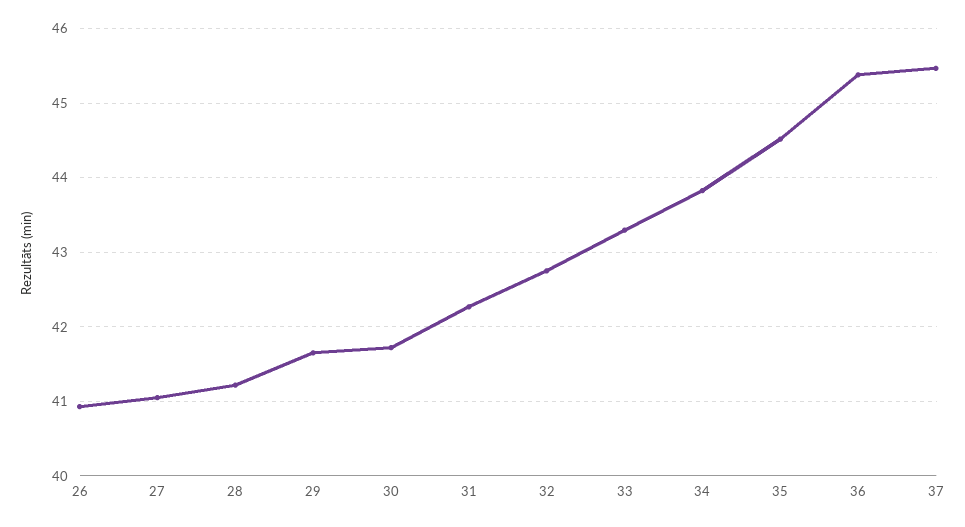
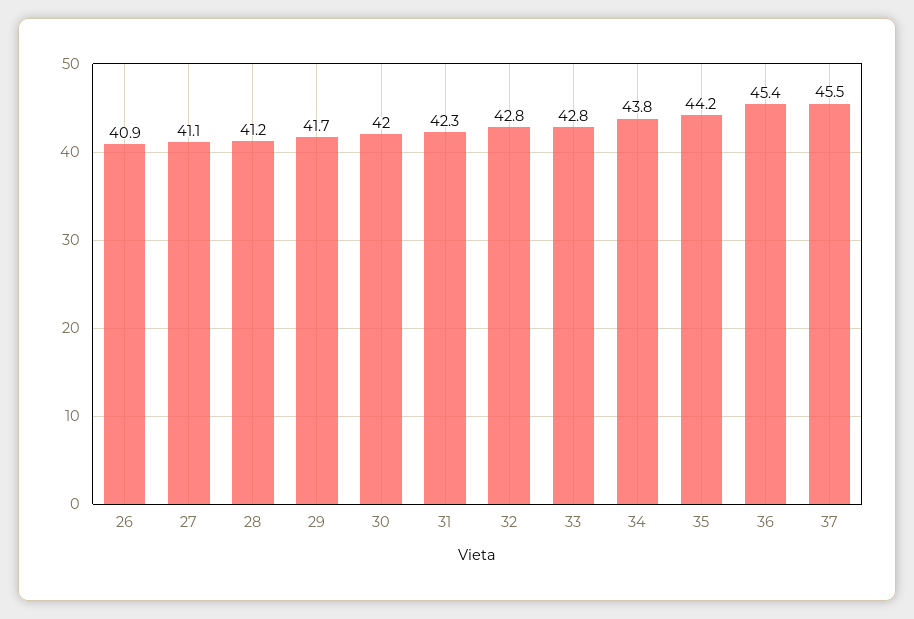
  {
    "26": 40.9,
    "27": 41.1,
    "28": 41.2,
    "29": 41.7,
-   "30": 41.7,
+   "30": 42,
    "31": 42.3,
    "32": 42.8,
-   "33": 43.3,
+   "33": 42.8,
    "34": 43.8,
-   "35": 44.5,
+   "35": 44.2,
    "36": 45.4,
    "37": 45.5
  }

